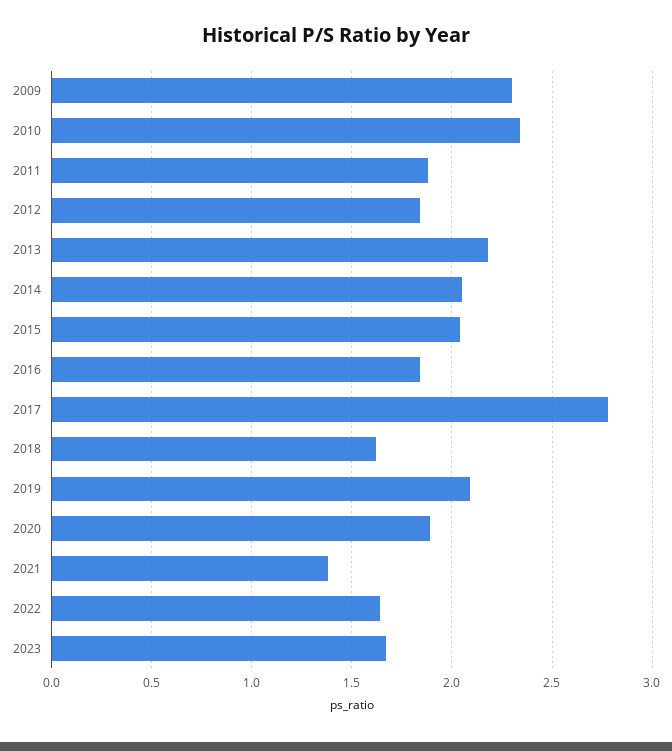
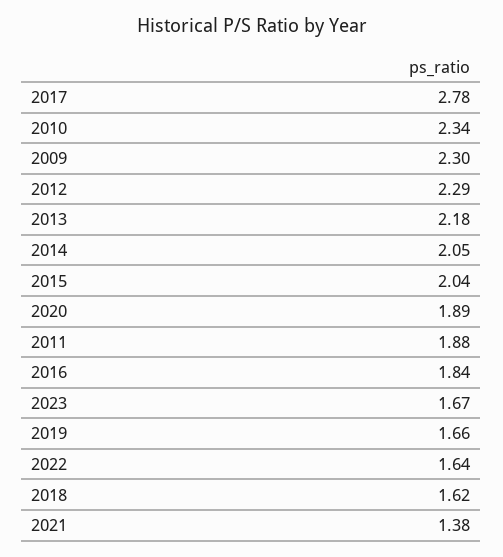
  {
    "2009": 2.3,
    "2010": 2.34,
    "2011": 1.88,
-   "2012": 1.85,
+   "2012": 2.29,
    "2013": 2.18,
    "2014": 2.05,
    "2015": 2.04,
    "2016": 1.84,
    "2017": 2.78,
    "2018": 1.62,
-   "2019": 2.1,
+   "2019": 1.66,
    "2020": 1.89,
    "2021": 1.38,
    "2022": 1.64,
    "2023": 1.67
  }

